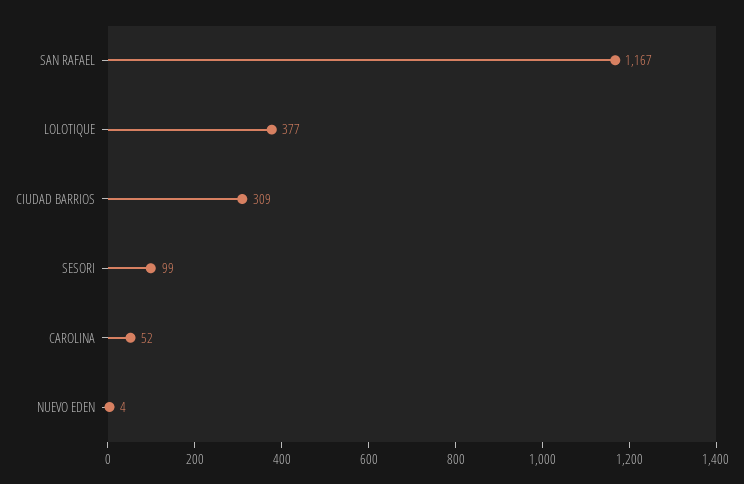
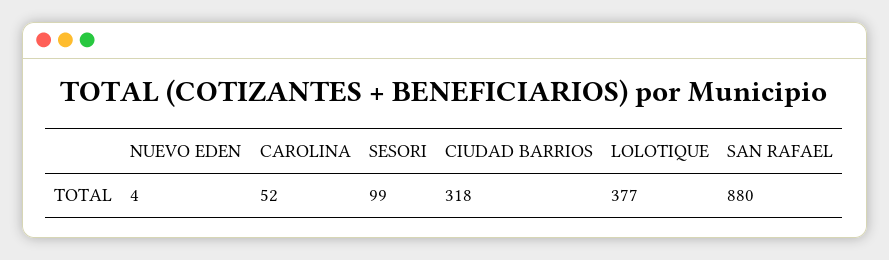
  {
-   "SAN RAFAEL": 1167,
+   "SAN RAFAEL": 880,
    "LOLOTIQUE": 377,
-   "CIUDAD BARRIOS": 309,
+   "CIUDAD BARRIOS": 318,
    "SESORI": 99,
    "CAROLINA": 52,
    "NUEVO EDEN": 4
  }

